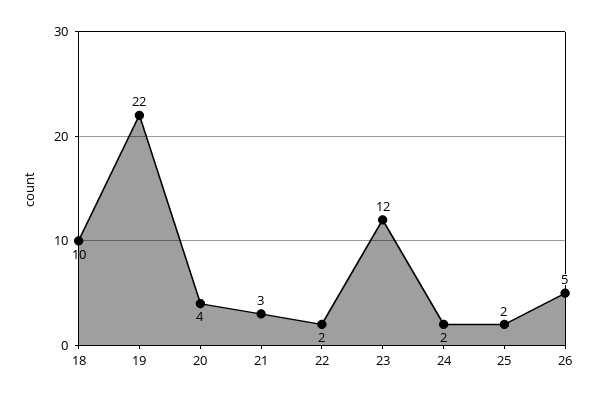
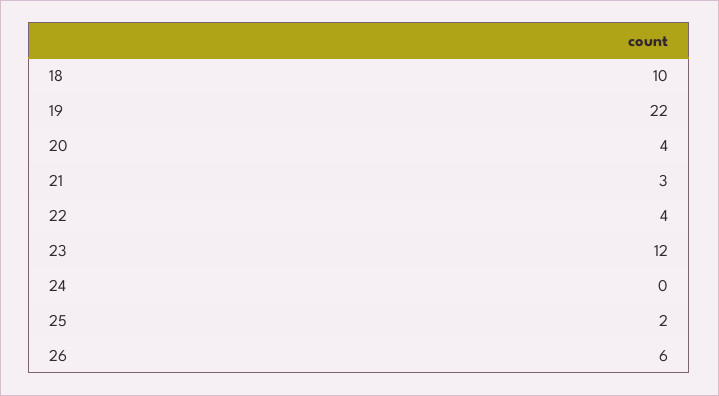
  {
    "18": 10,
    "19": 22,
    "20": 4,
    "21": 3,
-   "22": 2,
+   "22": 4,
    "23": 12,
-   "24": 2,
+   "24": 0,
    "25": 2,
-   "26": 5
+   "26": 6
  }

